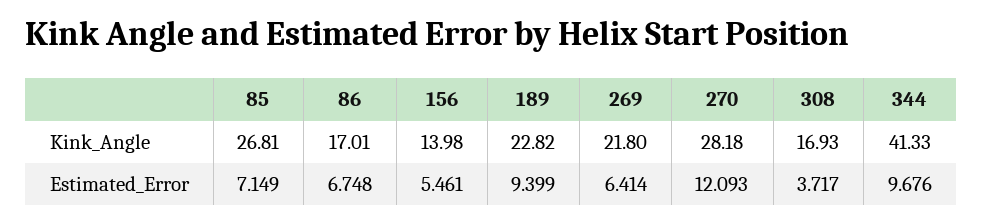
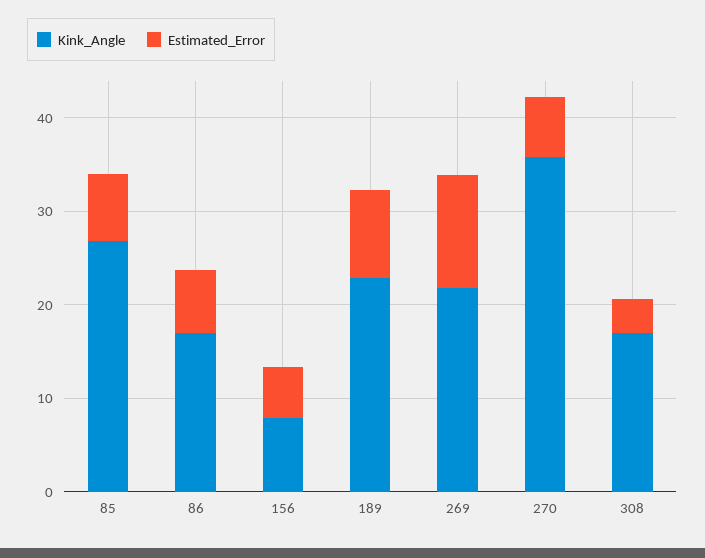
  {
    "Kink_Angle": {
      "85": 26.81,
      "86": 17.01,
-     "156": 13.98,
+     "156": 8,
      "189": 22.82,
      "269": 21.8,
-     "270": 28.18,
+     "270": 36,
-     "308": 16.93,
+     "308": 16.93
-     "344": 41.33
    },
    "Estimated_Error": {
      "85": 7.149,
      "86": 6.748,
      "156": 5.461,
      "189": 9.399,
-     "269": 6.414,
+     "269": 12,
-     "270": 12.093,
+     "270": 6,
-     "308": 3.717,
+     "308": 3.717
-     "344": 9.676
    }
  }

